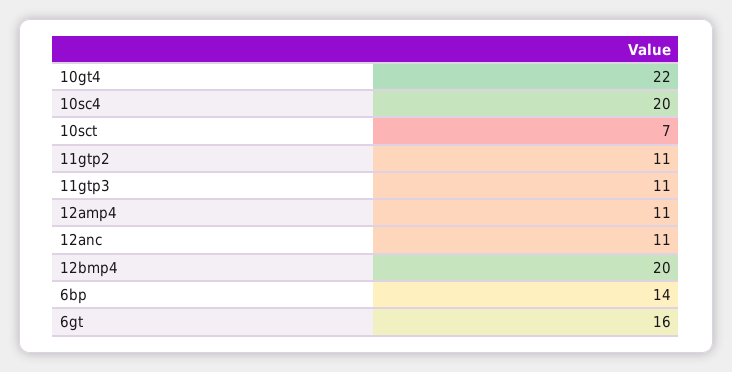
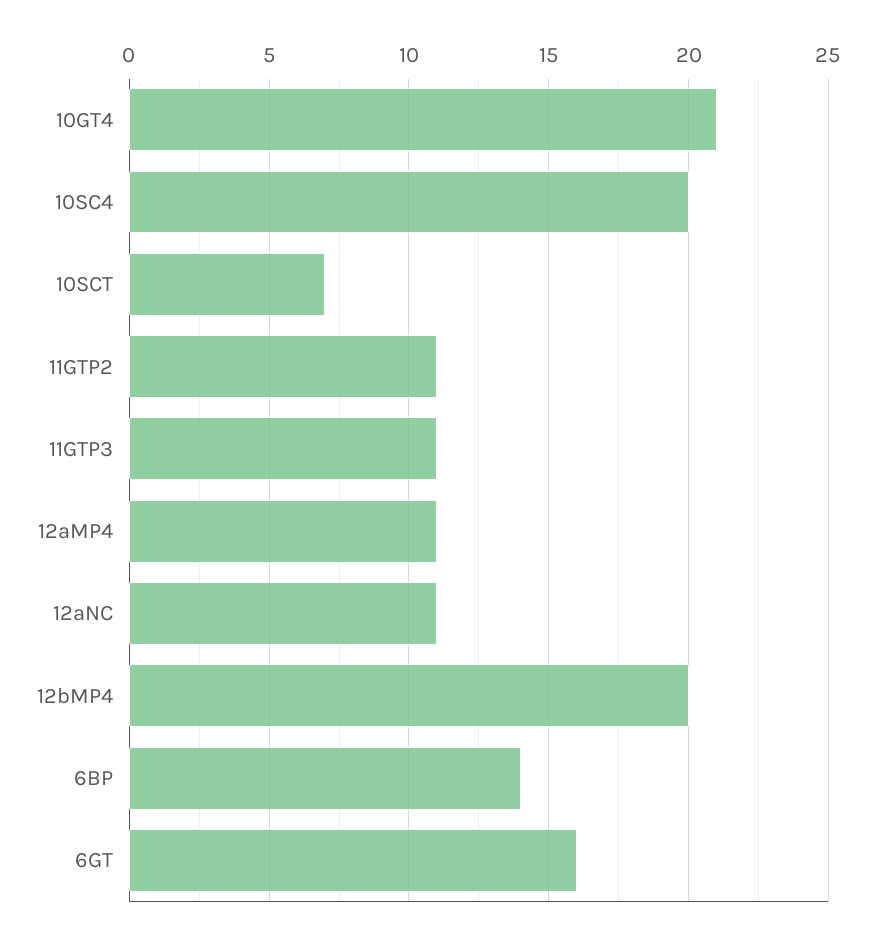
  {
-   "10gt4": 22,
+   "10gt4": 21,
    "10sc4": 20,
    "10sct": 7,
    "11gtp2": 11,
    "11gtp3": 11,
    "12amp4": 11,
    "12anc": 11,
    "12bmp4": 20,
    "6bp": 14,
    "6gt": 16
  }

